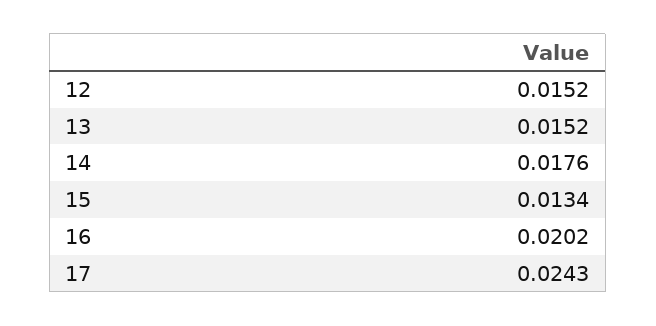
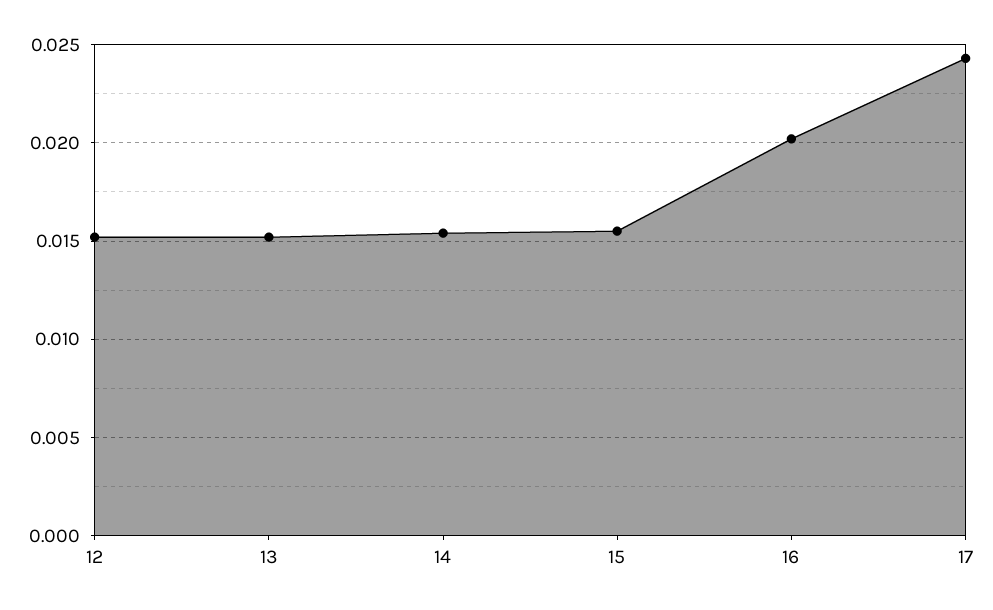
  {
    "12": 0.0152,
    "13": 0.0152,
-   "14": 0.0176,
+   "14": 0.0155,
-   "15": 0.0134,
+   "15": 0.0155,
    "16": 0.0202,
    "17": 0.0243
  }

